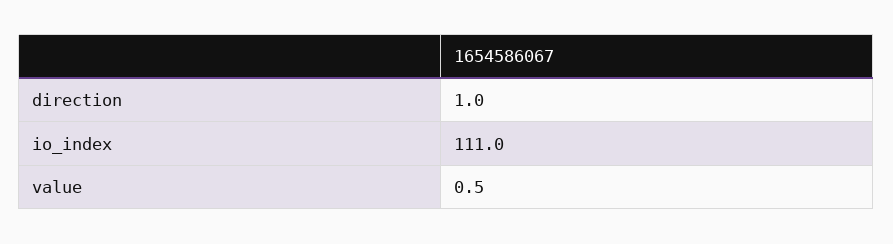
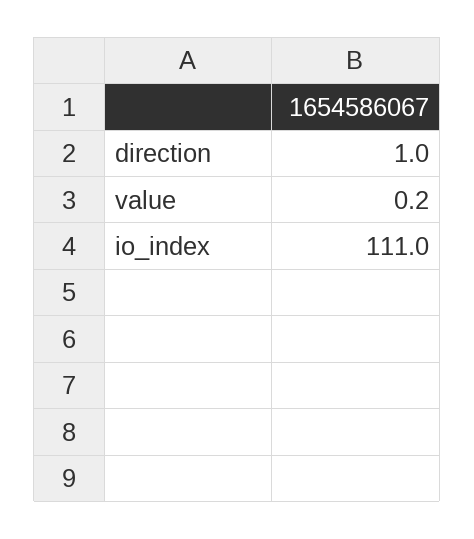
  {
    "direction": 1,
    "io_index": 111,
-   "value": 0.5
+   "value": 0.2
  }

